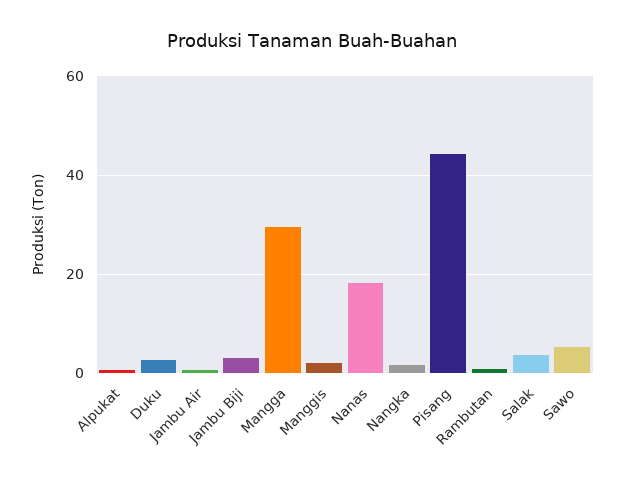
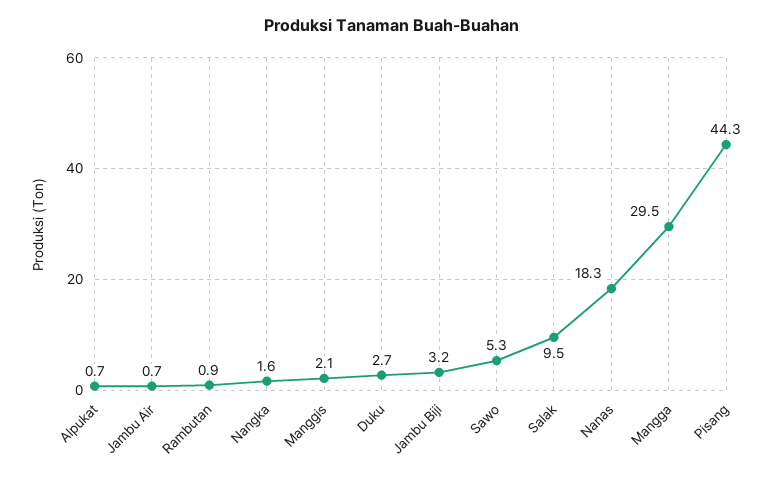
  {
    "Alpukat": 0.7,
    "Duku": 2.7,
    "Jambu Air": 0.7,
    "Jambu Biji": 3.2,
    "Mangga": 29.5,
    "Manggis": 2.1,
    "Nanas": 18.3,
    "Nangka": 1.6,
    "Pisang": 44.3,
    "Rambutan": 0.9,
-   "Salak": 4,
+   "Salak": 9.5,
    "Sawo": 5.3
  }

